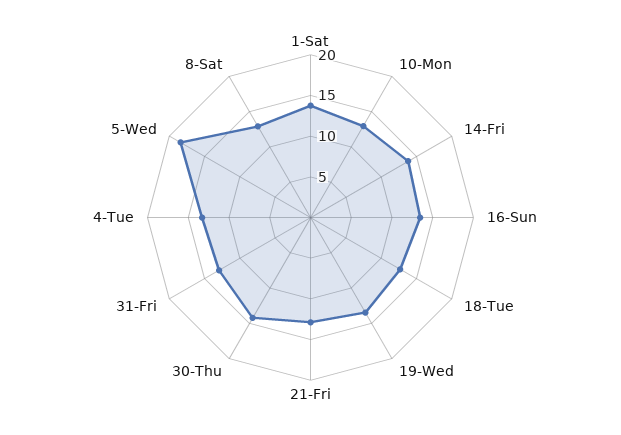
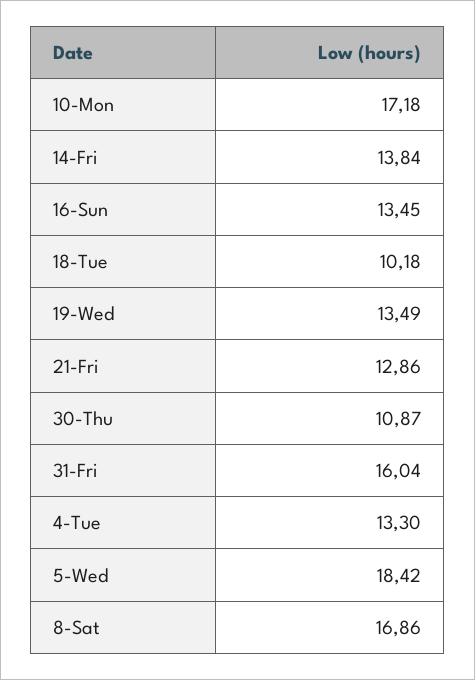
  {
-   "1-Sat": 14,
-   "10-Mon": 13,
+   "10-Mon": 17.18,
    "14-Fri": 13.84,
    "16-Sun": 13.45,
-   "18-Tue": 13,
+   "18-Tue": 10.18,
    "19-Wed": 13.49,
    "21-Fri": 12.86,
-   "30-Thu": 14,
+   "30-Thu": 10.87,
-   "31-Fri": 13,
+   "31-Fri": 16.04,
    "4-Tue": 13.3,
    "5-Wed": 18.42,
-   "8-Sat": 13
+   "8-Sat": 16.86
  }

